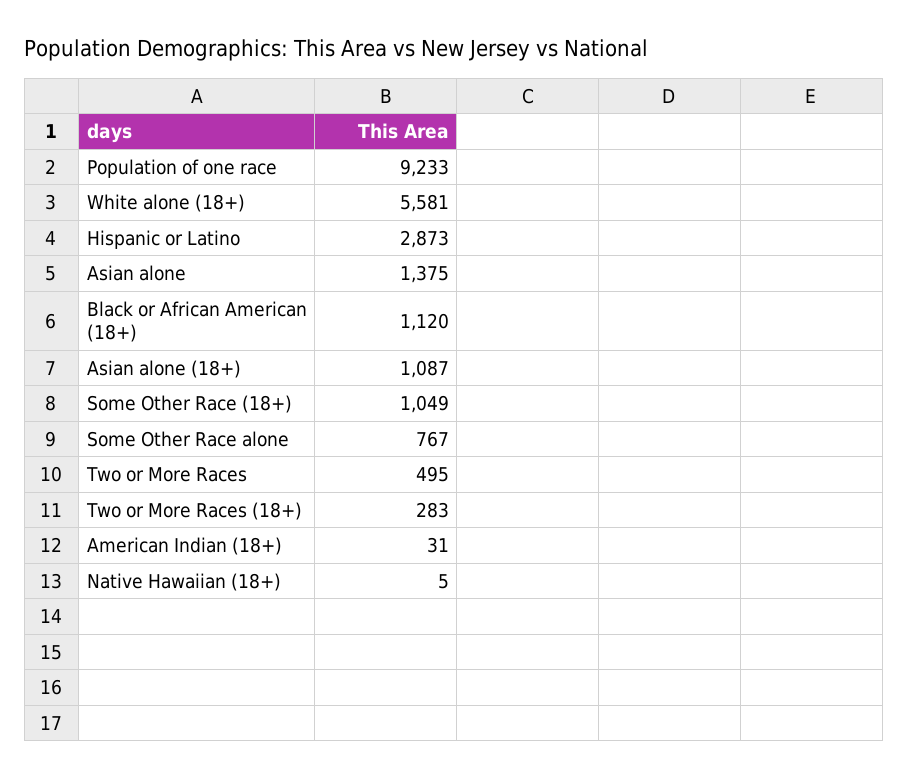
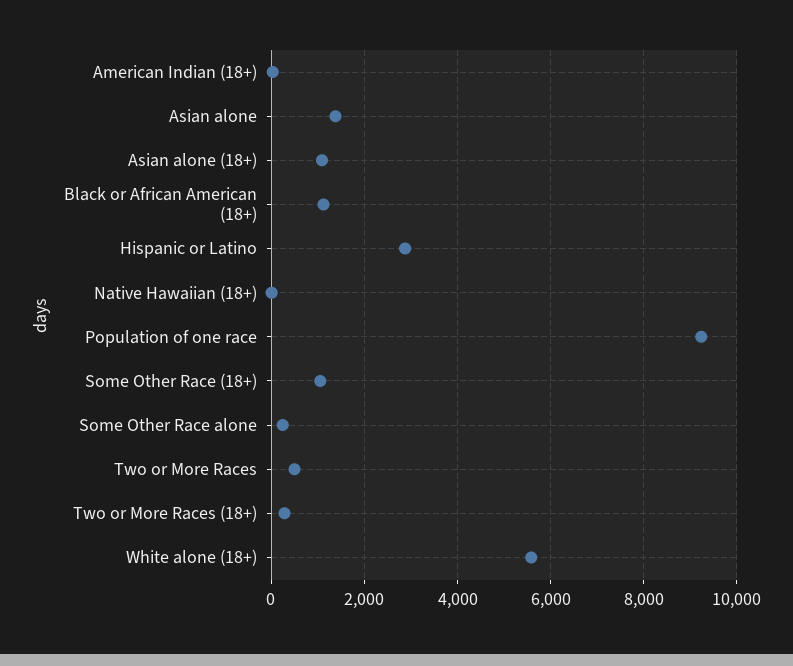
  {
    "Population of one race": 9233,
    "White alone (18+)": 5581,
    "Hispanic or Latino": 2873,
    "Asian alone": 1375,
    "Black or African American (18+)": 1120,
    "Asian alone (18+)": 1087,
    "Some Other Race (18+)": 1049,
-   "Some Other Race alone": 767,
+   "Some Other Race alone": 200,
    "Two or More Races": 495,
    "Two or More Races (18+)": 283,
    "American Indian (18+)": 31,
    "Native Hawaiian (18+)": 5
  }

